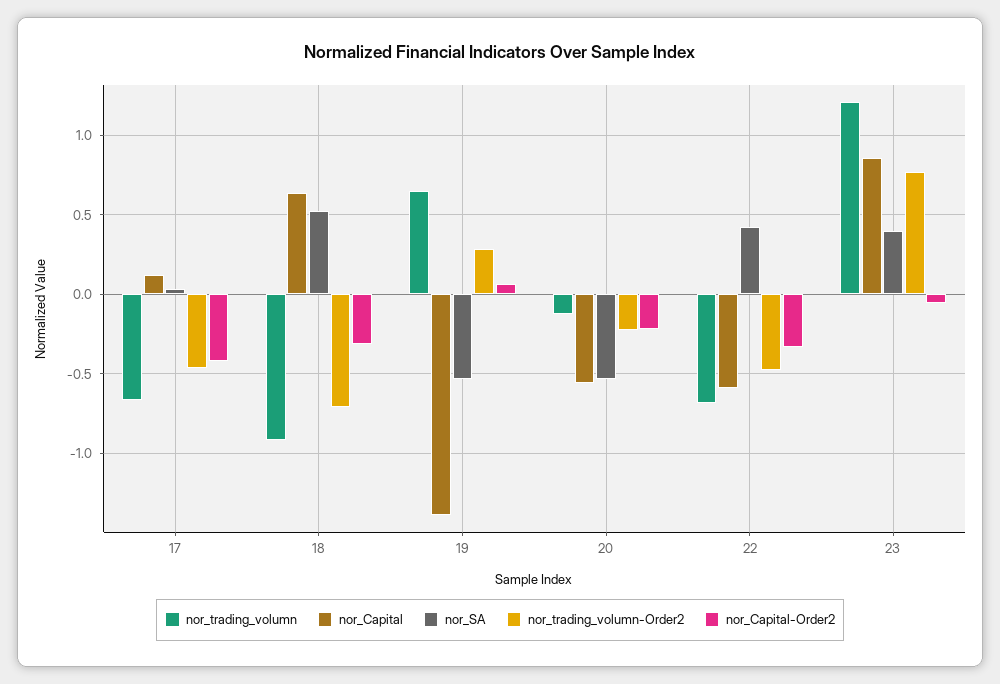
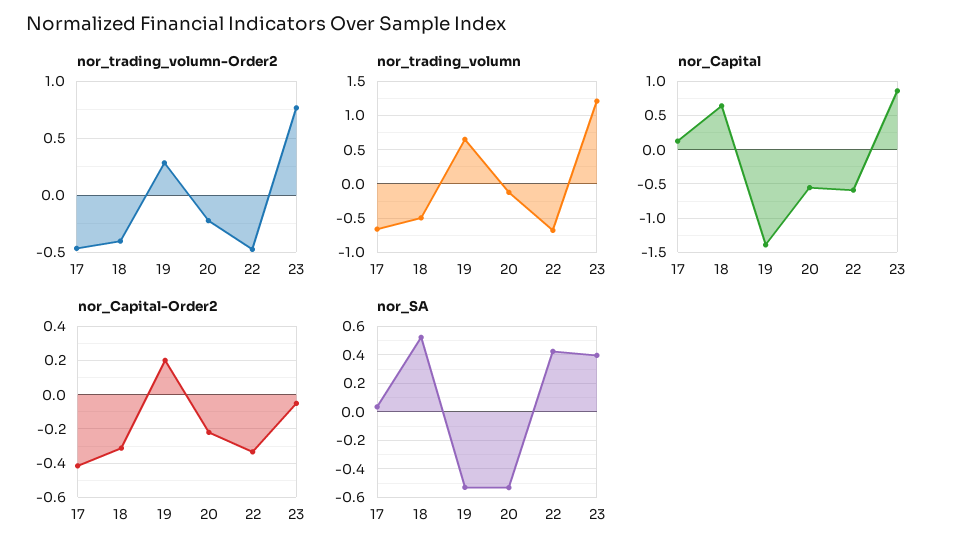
  {
    "nor_trading_volumn": {
      "17": -0.65,
-     "18": -0.9,
+     "18": -0.5,
      "19": 0.65,
      "20": -0.15,
      "22": -0.7,
      "23": 1.2
    },
    "nor_Capital": {
      "17": 0.1,
      "18": 0.65,
      "19": -1.4,
      "20": -0.55,
      "22": -0.6,
      "23": 0.85
    },
    "nor_SA": {
      "17": 0.05,
      "18": 0.5,
      "19": -0.55,
      "20": -0.55,
      "22": 0.4,
      "23": 0.4
    },
    "nor_trading_volumn-Order2": {
      "17": -0.45,
-     "18": -0.7,
+     "18": -0.4,
      "19": 0.3,
      "20": -0.2,
      "22": -0.45,
      "23": 0.75
    },
    "nor_Capital-Order2": {
      "17": -0.4,
      "18": -0.3,
-     "19": 0.05,
+     "19": 0.2,
      "20": -0.2,
      "22": -0.35,
      "23": -0.05
    }
  }

